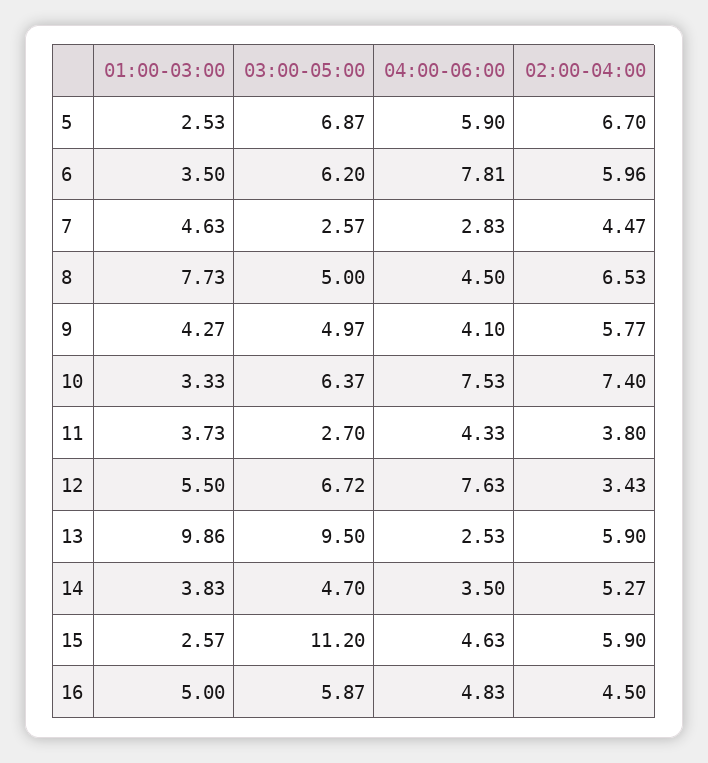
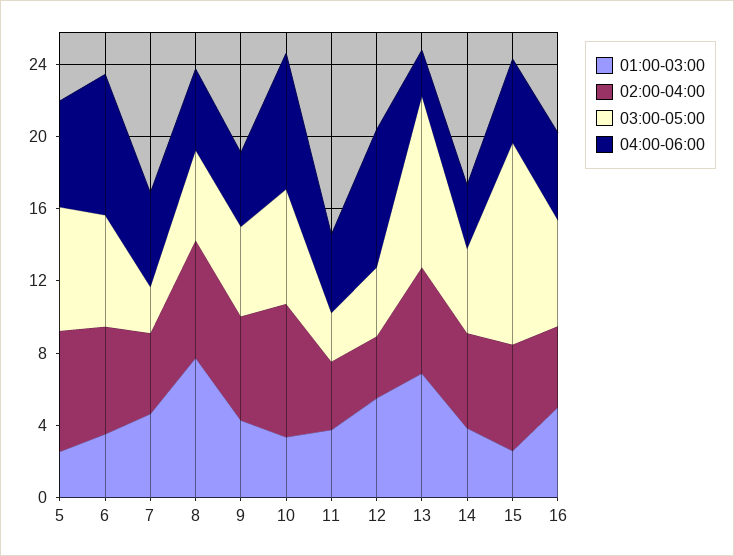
  {
    "01:00-03:00": {
      "5": 2.53,
      "6": 3.5,
      "7": 4.63,
      "8": 7.73,
      "9": 4.27,
      "10": 3.33,
      "11": 3.73,
      "12": 5.5,
-     "13": 9.86,
+     "13": 7,
      "14": 3.83,
      "15": 2.57,
      "16": 5
    },
    "03:00-05:00": {
      "5": 6.87,
      "6": 6.2,
      "7": 2.57,
      "8": 5,
      "9": 4.97,
      "10": 6.37,
      "11": 2.7,
-     "12": 6.72,
+     "12": 4,
      "13": 9.5,
      "14": 4.7,
      "15": 11.2,
      "16": 5.87
    },
    "04:00-06:00": {
      "5": 5.9,
      "6": 7.81,
-     "7": 2.83,
+     "7": 5,
      "8": 4.5,
      "9": 4.1,
      "10": 7.53,
      "11": 4.33,
      "12": 7.63,
      "13": 2.53,
      "14": 3.5,
      "15": 4.63,
      "16": 4.83
    },
    "02:00-04:00": {
      "5": 6.7,
      "6": 5.96,
      "7": 4.47,
      "8": 6.53,
      "9": 5.77,
      "10": 7.4,
      "11": 3.8,
      "12": 3.43,
      "13": 5.9,
      "14": 5.27,
      "15": 5.9,
      "16": 4.5
    }
  }

